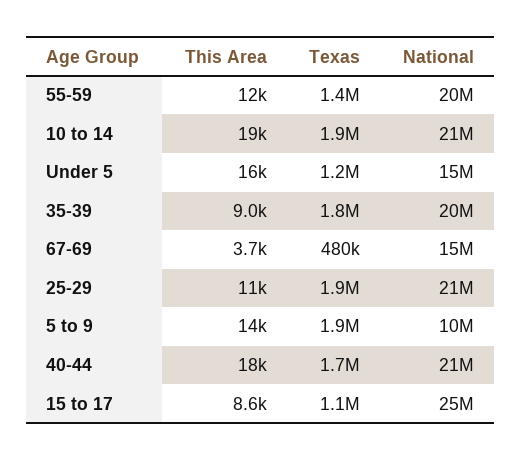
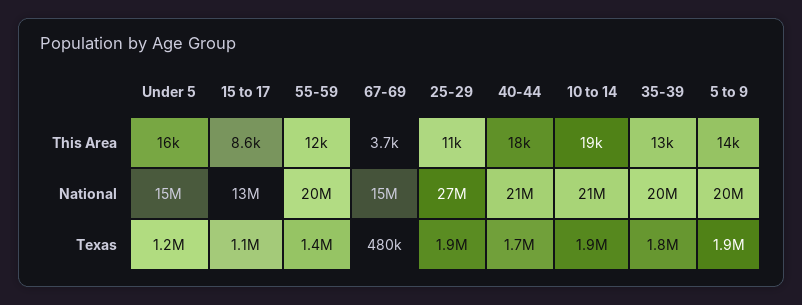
  {
    "This Area": {
      "55-59": 12000,
      "10 to 14": 19000,
      "Under 5": 16000,
-     "35-39": 9000,
+     "35-39": 13000,
      "67-69": 3700,
      "25-29": 11000,
      "5 to 9": 14000,
      "40-44": 18000,
      "15 to 17": 8600
    },
    "Texas": {
      "55-59": 1400000,
      "10 to 14": 1900000,
      "Under 5": 1200000,
      "35-39": 1800000,
      "67-69": 480000,
      "25-29": 1900000,
      "5 to 9": 1900000,
      "40-44": 1700000,
      "15 to 17": 1100000
    },
    "National": {
      "55-59": 20000000,
      "10 to 14": 21000000,
      "Under 5": 15000000,
      "35-39": 20000000,
      "67-69": 15000000,
-     "25-29": 21000000,
+     "25-29": 27000000,
-     "5 to 9": 10000000,
+     "5 to 9": 20000000,
      "40-44": 21000000,
-     "15 to 17": 25000000
+     "15 to 17": 13000000
    }
  }

